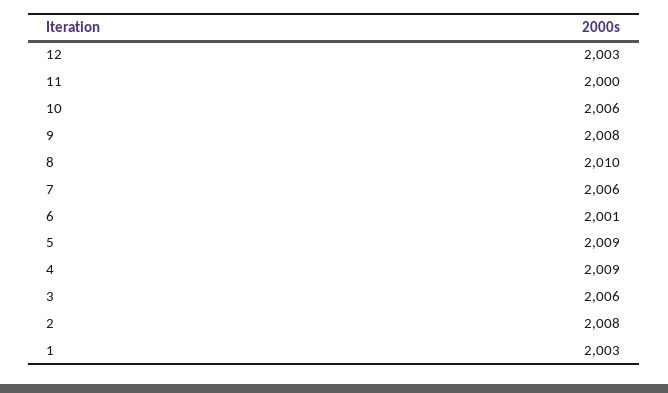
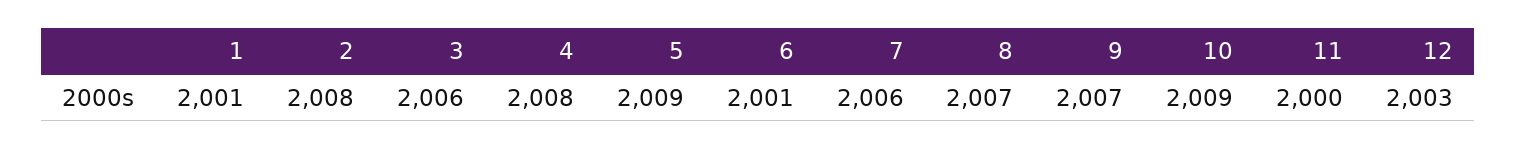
  {
    "12": 2003,
    "11": 2000,
-   "10": 2006,
+   "10": 2009,
-   "9": 2008,
+   "9": 2007,
-   "8": 2010,
+   "8": 2007,
    "7": 2006,
    "6": 2001,
    "5": 2009,
-   "4": 2009,
+   "4": 2008,
    "3": 2006,
    "2": 2008,
-   "1": 2003
+   "1": 2001
  }

